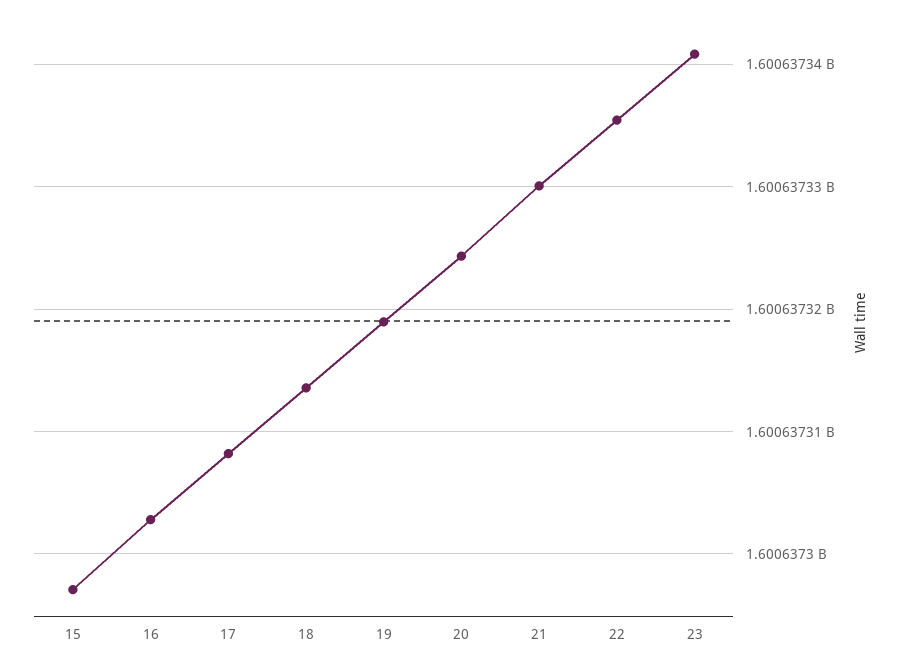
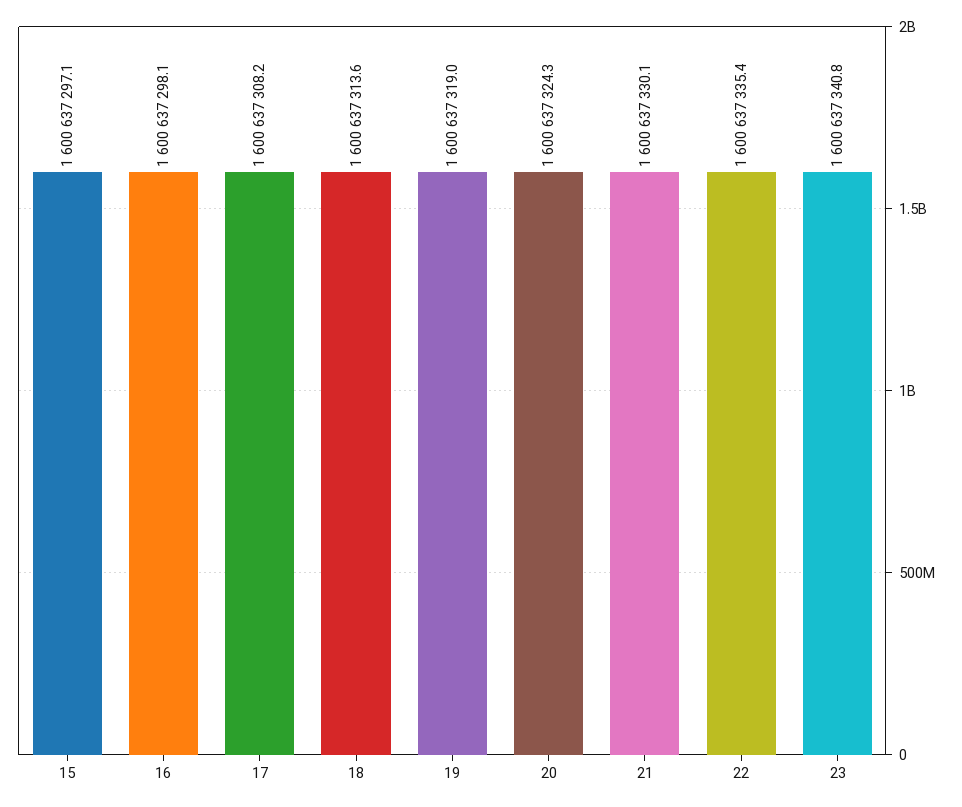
  {
    "15": 1600637297.1,
-   "16": 1600637303,
+   "16": 1600637298.1,
    "17": 1600637308.2,
    "18": 1600637313.6,
    "19": 1600637319,
    "20": 1600637324.3,
    "21": 1600637330.1,
    "22": 1600637335.4,
    "23": 1600637340.8
  }

